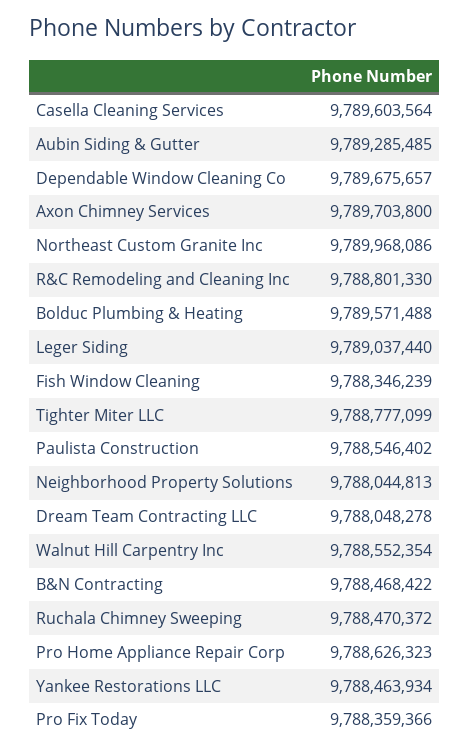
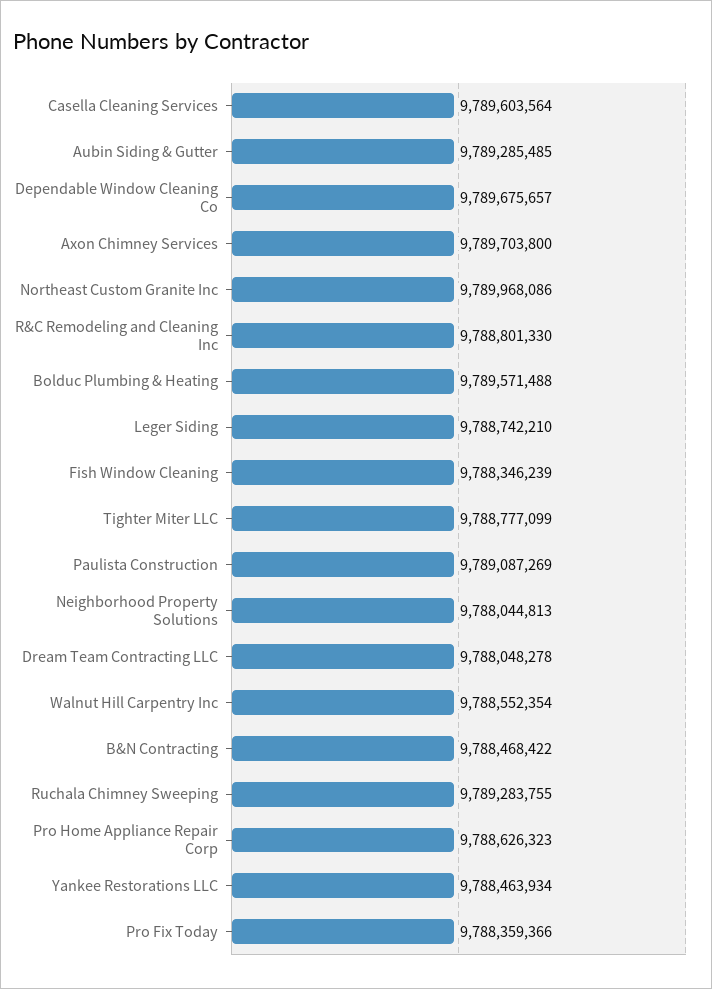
  {
    "Casella Cleaning Services": 9789603564,
    "Aubin Siding & Gutter": 9789285485,
    "Dependable Window Cleaning Co": 9789675657,
    "Axon Chimney Services": 9789703800,
    "Northeast Custom Granite Inc": 9789968086,
    "R&C Remodeling and Cleaning Inc": 9788801330,
    "Bolduc Plumbing & Heating": 9789571488,
-   "Leger Siding": 9789037440,
+   "Leger Siding": 9788742210,
    "Fish Window Cleaning": 9788346239,
    "Tighter Miter LLC": 9788777099,
-   "Paulista Construction": 9788546402,
+   "Paulista Construction": 9789087269,
    "Neighborhood Property Solutions": 9788044813,
    "Dream Team Contracting LLC": 9788048278,
    "Walnut Hill Carpentry Inc": 9788552354,
    "B&N Contracting": 9788468422,
-   "Ruchala Chimney Sweeping": 9788470372,
+   "Ruchala Chimney Sweeping": 9789283755,
    "Pro Home Appliance Repair Corp": 9788626323,
    "Yankee Restorations LLC": 9788463934,
    "Pro Fix Today": 9788359366
  }

